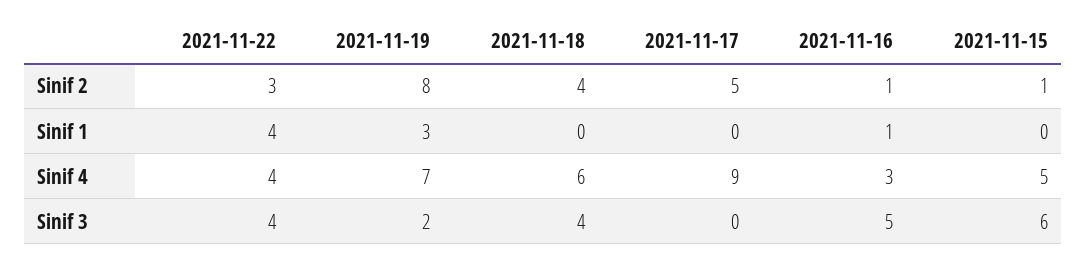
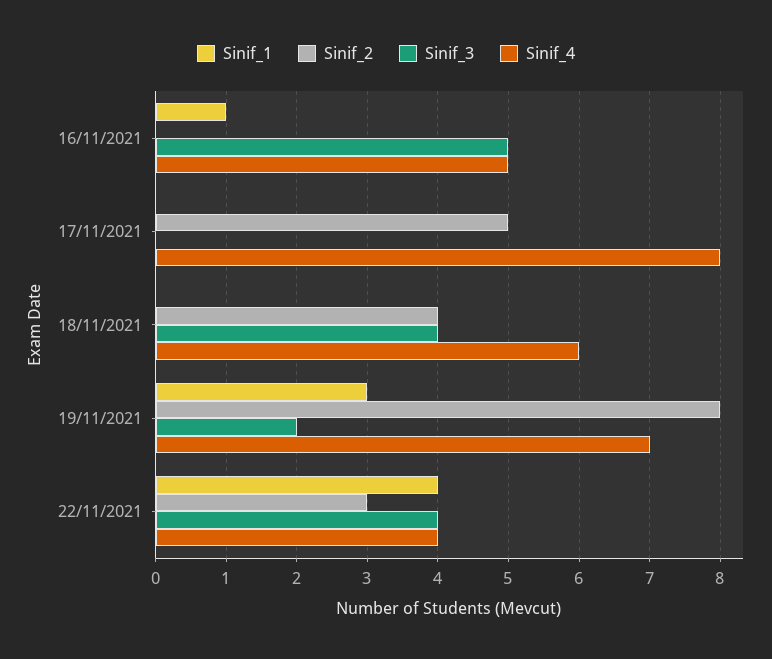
  {
    "Sinif 2": {
      "2021-11-22": 3,
      "2021-11-19": 8,
      "2021-11-18": 4,
      "2021-11-17": 5,
-     "2021-11-16": 1,
+     "2021-11-16": 0
-     "2021-11-15": 1
    },
    "Sinif 1": {
      "2021-11-22": 4,
      "2021-11-19": 3,
      "2021-11-18": 0,
      "2021-11-17": 0,
-     "2021-11-16": 1,
+     "2021-11-16": 1
-     "2021-11-15": 0
    },
    "Sinif 4": {
      "2021-11-22": 4,
      "2021-11-19": 7,
      "2021-11-18": 6,
-     "2021-11-17": 9,
+     "2021-11-17": 8,
-     "2021-11-16": 3,
+     "2021-11-16": 5
-     "2021-11-15": 5
    },
    "Sinif 3": {
      "2021-11-22": 4,
      "2021-11-19": 2,
      "2021-11-18": 4,
      "2021-11-17": 0,
-     "2021-11-16": 5,
+     "2021-11-16": 5
-     "2021-11-15": 6
    }
  }

